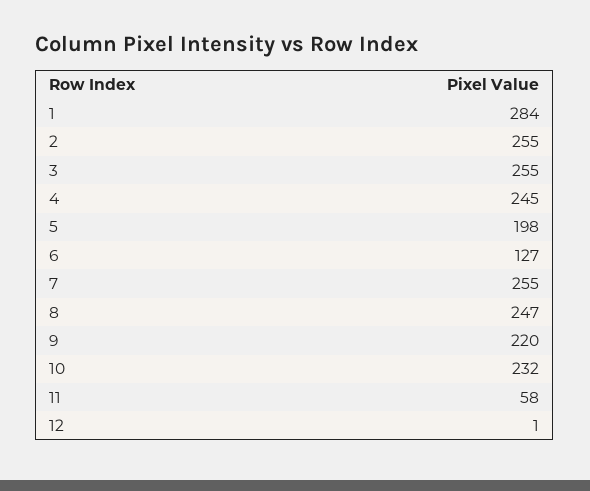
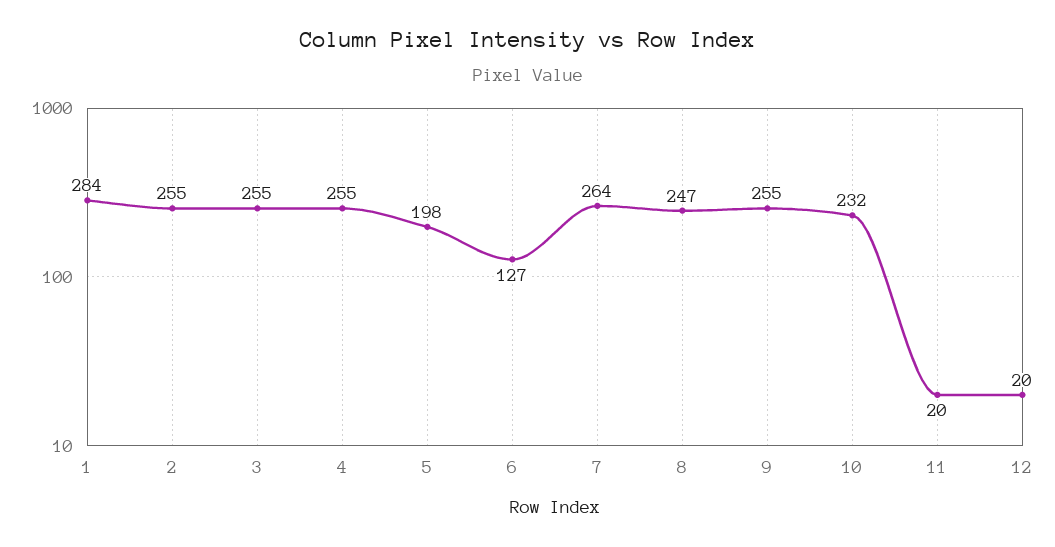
  {
    "1": 284,
    "2": 255,
    "3": 255,
-   "4": 245,
+   "4": 255,
    "5": 198,
    "6": 127,
-   "7": 255,
+   "7": 264,
    "8": 247,
-   "9": 220,
+   "9": 255,
    "10": 232,
-   "11": 58,
+   "11": 20,
-   "12": 1
+   "12": 20
  }

